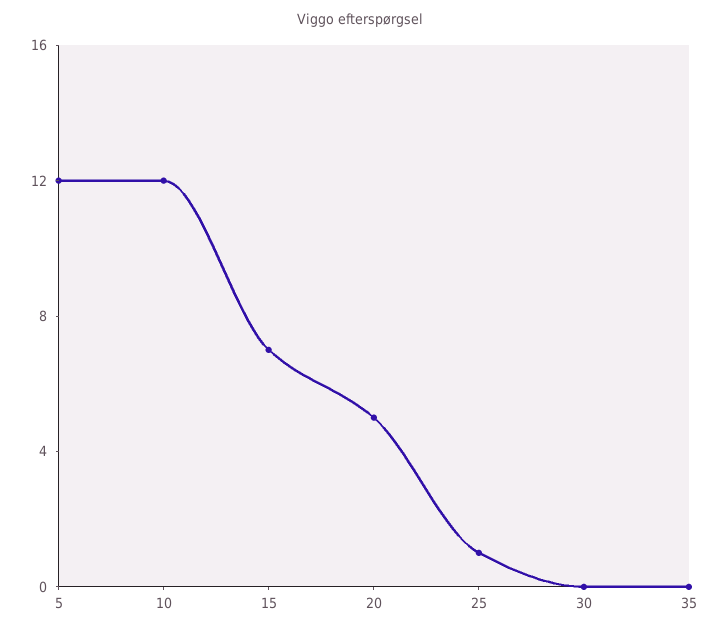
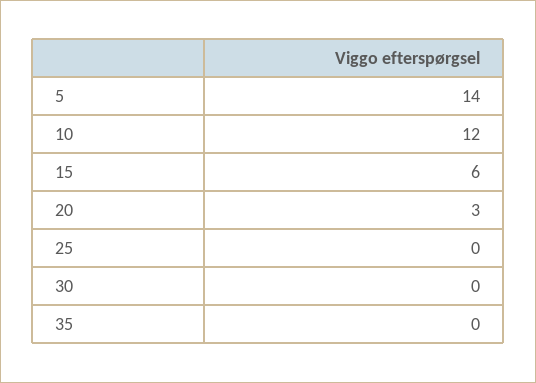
  {
-   "5": 12,
+   "5": 14,
    "10": 12,
-   "15": 7,
+   "15": 6,
-   "20": 5,
+   "20": 3,
-   "25": 1,
+   "25": 0,
    "30": 0,
    "35": 0
  }

